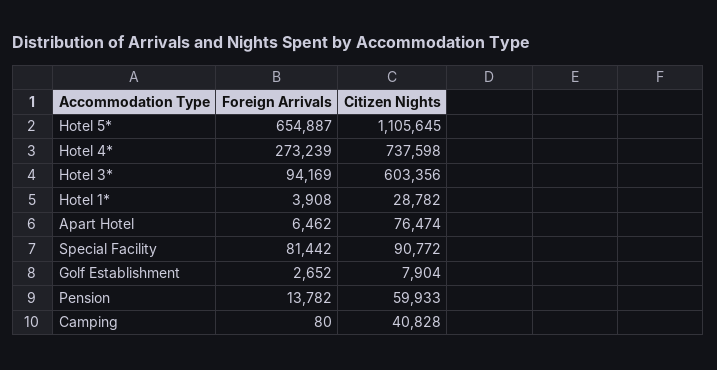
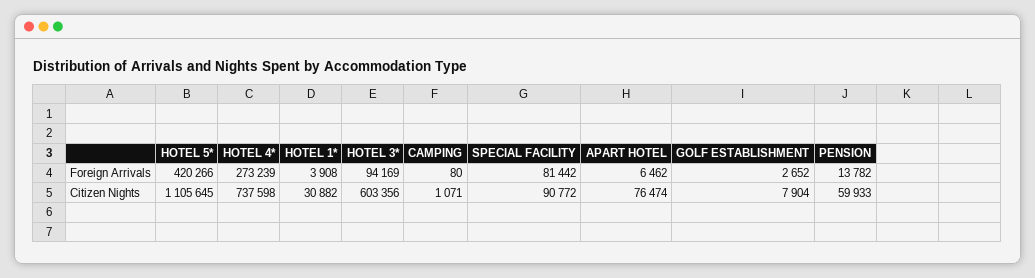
  {
    "Foreign Arrivals": {
-     "Hotel 5*": 654887,
+     "Hotel 5*": 420266,
      "Hotel 4*": 273239,
      "Hotel 3*": 94169,
      "Hotel 1*": 3908,
      "Apart Hotel": 6462,
      "Special Facility": 81442,
      "Golf Establishment": 2652,
      "Pension": 13782,
      "Camping": 80
    },
    "Citizen Nights": {
      "Hotel 5*": 1105645,
      "Hotel 4*": 737598,
      "Hotel 3*": 603356,
-     "Hotel 1*": 28782,
+     "Hotel 1*": 30882,
      "Apart Hotel": 76474,
      "Special Facility": 90772,
      "Golf Establishment": 7904,
      "Pension": 59933,
-     "Camping": 40828
+     "Camping": 1071
    }
  }

